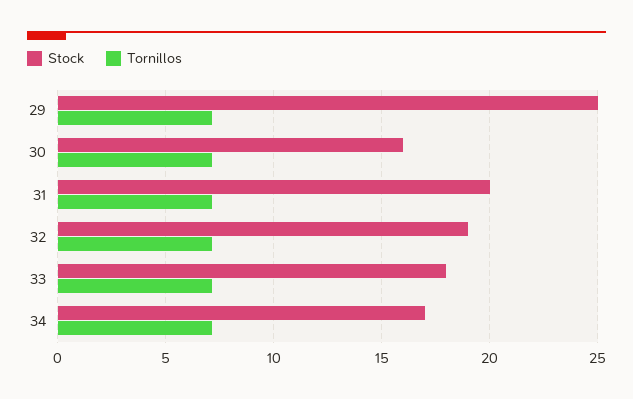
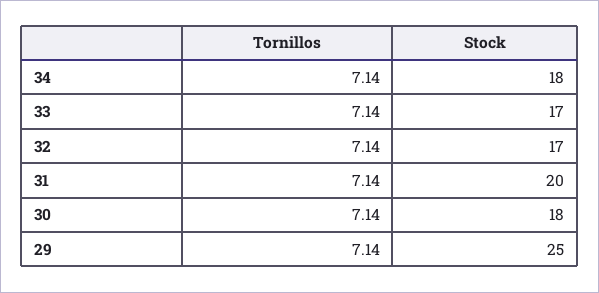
  {
    "Stock": {
      "29": 25,
-     "30": 16,
+     "30": 18,
      "31": 20,
-     "32": 19,
+     "32": 17,
-     "33": 18,
+     "33": 17,
-     "34": 17
+     "34": 18
    },
    "Tornillos": {
      "29": 7.14,
      "30": 7.14,
      "31": 7.14,
      "32": 7.14,
      "33": 7.14,
      "34": 7.14
    }
  }

